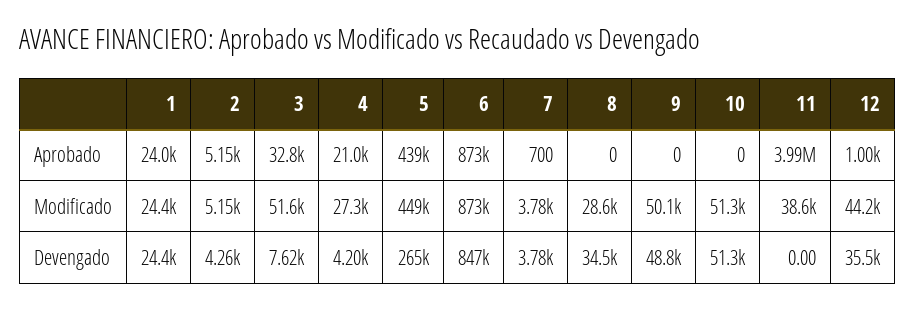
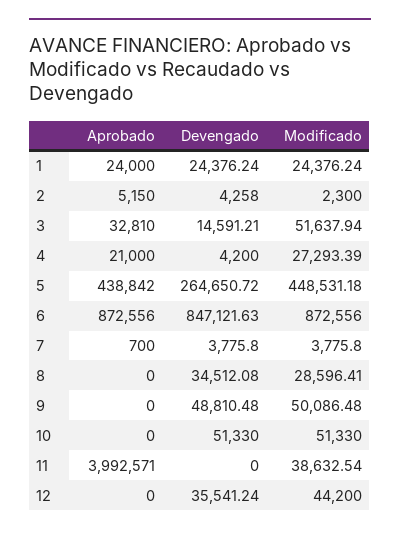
  {
    "1": {
      "Aprobado": 24000,
      "Modificado": 24376.24,
      "Devengado": 24376.24
    },
    "2": {
      "Aprobado": 5150,
-     "Modificado": 5150,
+     "Modificado": 2300,
      "Devengado": 4258
    },
    "3": {
      "Aprobado": 32810,
      "Modificado": 51637.94,
-     "Devengado": 7620
+     "Devengado": 14591.21
    },
    "4": {
      "Aprobado": 21000,
      "Modificado": 27293.39,
      "Devengado": 4200
    },
    "5": {
      "Aprobado": 438842,
      "Modificado": 448531.18,
      "Devengado": 264650.72
    },
    "6": {
      "Aprobado": 872556,
      "Modificado": 872556,
      "Devengado": 847121.63
    },
    "7": {
      "Aprobado": 700,
      "Modificado": 3775.8,
      "Devengado": 3775.8
    },
    "8": {
      "Aprobado": 0,
      "Modificado": 28596.41,
      "Devengado": 34512.08
    },
    "9": {
      "Aprobado": 0,
      "Modificado": 50086.48,
      "Devengado": 48810.48
    },
    "10": {
      "Aprobado": 0,
      "Modificado": 51330,
      "Devengado": 51330
    },
    "11": {
      "Aprobado": 3992571,
      "Modificado": 38632.54,
      "Devengado": 0
    },
    "12": {
-     "Aprobado": 1000,
+     "Aprobado": 0,
      "Modificado": 44200,
      "Devengado": 35541.24
    }
  }

